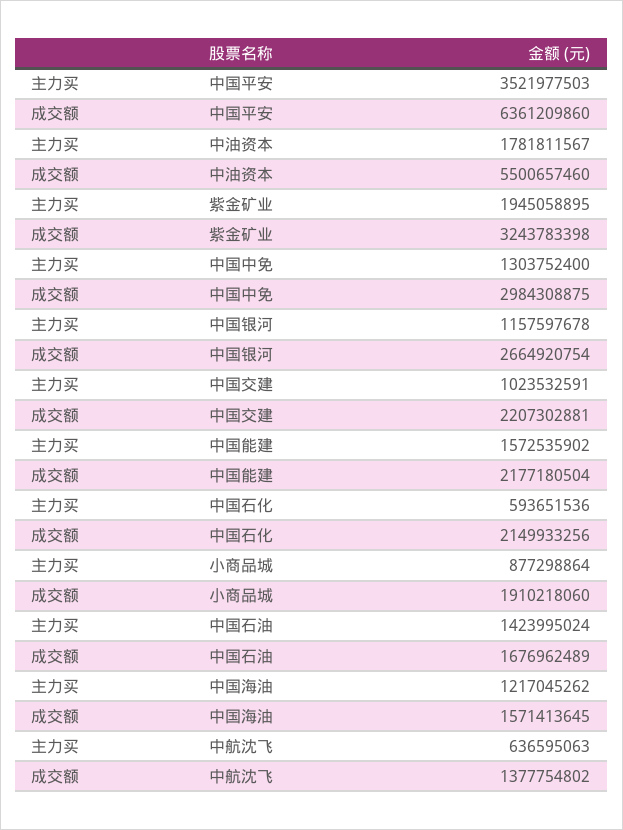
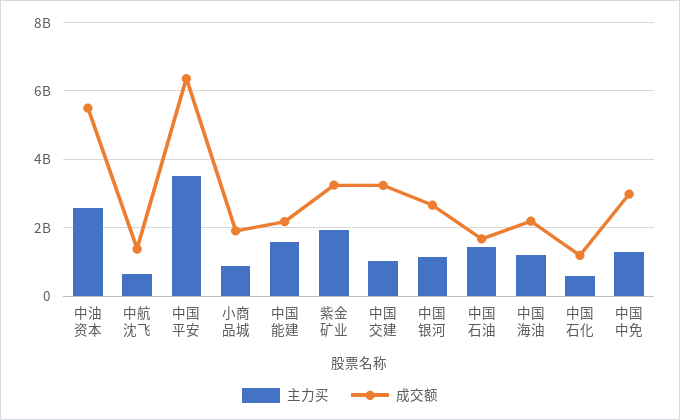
  {
    "主力买": {
      "中国平安": 3521977503,
-     "中油资本": 1781811567,
+     "中油资本": 2600000000,
      "紫金矿业": 1945058895,
      "中国中免": 1303752400,
      "中国银河": 1157597678,
      "中国交建": 1023532591,
      "中国能建": 1572535902,
      "中国石化": 593651536,
      "小商品城": 877298864,
      "中国石油": 1423995024,
      "中国海油": 1217045262,
      "中航沈飞": 636595063
    },
    "成交额": {
      "中国平安": 6361209860,
      "中油资本": 5500657460,
      "紫金矿业": 3243783398,
      "中国中免": 2984308875,
      "中国银河": 2664920754,
-     "中国交建": 2207302881,
+     "中国交建": 3200000000,
      "中国能建": 2177180504,
-     "中国石化": 2149933256,
+     "中国石化": 1200000000,
      "小商品城": 1910218060,
      "中国石油": 1676962489,
-     "中国海油": 1571413645,
+     "中国海油": 2200000000,
      "中航沈飞": 1377754802
    }
  }

